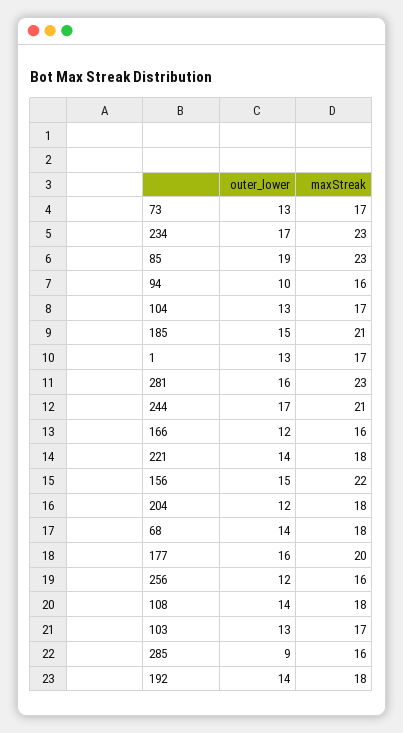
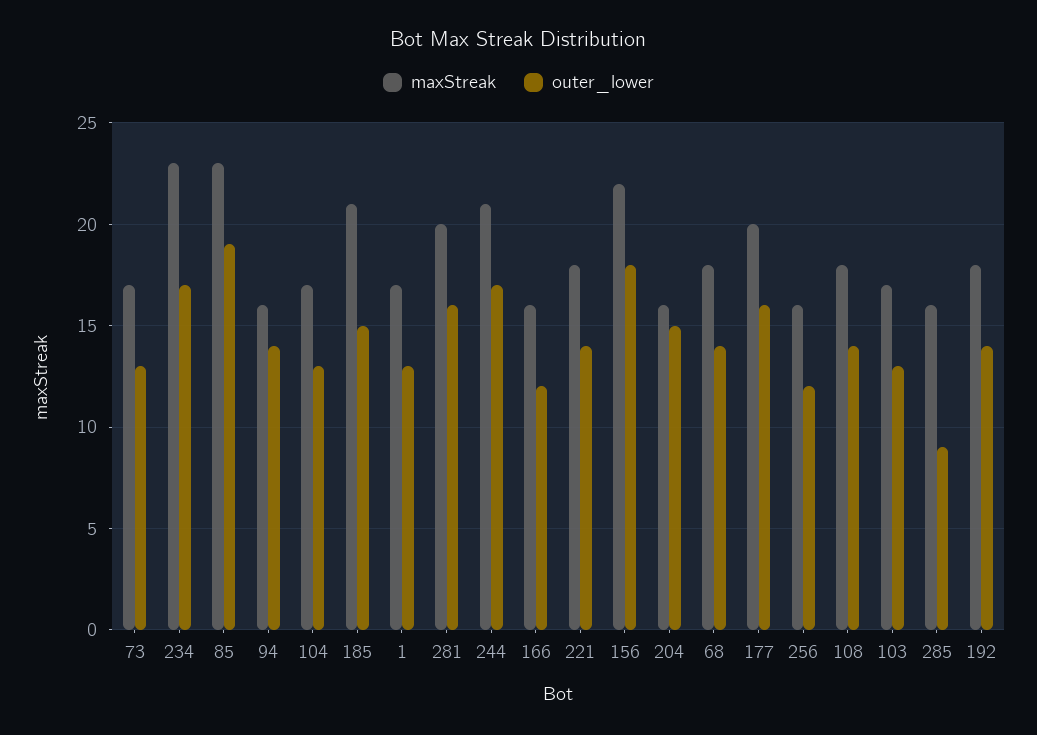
  {
    "outer_lower": {
      "73": 13,
      "234": 17,
      "85": 19,
-     "94": 10,
+     "94": 14,
      "104": 13,
      "185": 15,
      "1": 13,
      "281": 16,
      "244": 17,
      "166": 12,
      "221": 14,
-     "156": 15,
+     "156": 18,
-     "204": 12,
+     "204": 15,
      "68": 14,
      "177": 16,
      "256": 12,
      "108": 14,
      "103": 13,
      "285": 9,
      "192": 14
    },
    "maxStreak": {
      "73": 17,
      "234": 23,
      "85": 23,
      "94": 16,
      "104": 17,
      "185": 21,
      "1": 17,
-     "281": 23,
+     "281": 20,
      "244": 21,
      "166": 16,
      "221": 18,
      "156": 22,
-     "204": 18,
+     "204": 16,
      "68": 18,
      "177": 20,
      "256": 16,
      "108": 18,
      "103": 17,
      "285": 16,
      "192": 18
    }
  }

